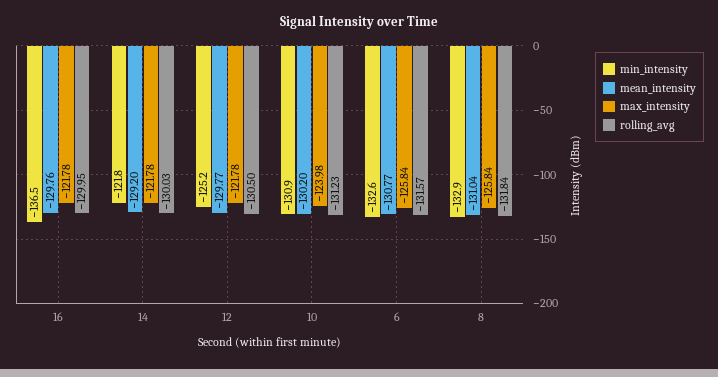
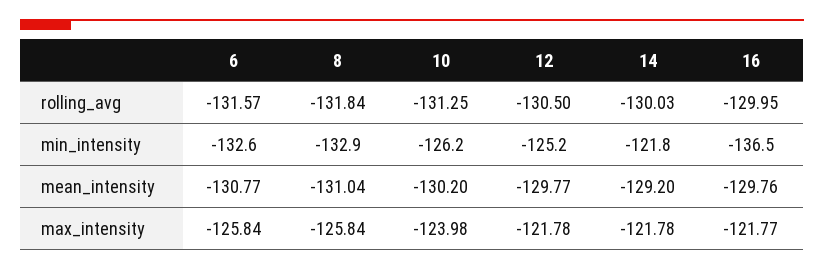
  {
    "min_intensity": {
      "16": -136.5,
      "14": -121.8,
      "12": -125.2,
-     "10": -130.9,
+     "10": -126.2,
      "6": -132.6,
      "8": -132.9
    },
    "mean_intensity": {
      "16": -129.76,
      "14": -129.2,
      "12": -129.77,
      "10": -130.2,
      "6": -130.77,
      "8": -131.04
    },
    "max_intensity": {
-     "16": -121.78,
+     "16": -121.77,
      "14": -121.78,
      "12": -121.78,
      "10": -123.98,
      "6": -125.84,
      "8": -125.84
    },
    "rolling_avg": {
      "16": -129.95,
      "14": -130.03,
      "12": -130.5,
-     "10": -131.23,
+     "10": -131.25,
      "6": -131.57,
      "8": -131.84
    }
  }

